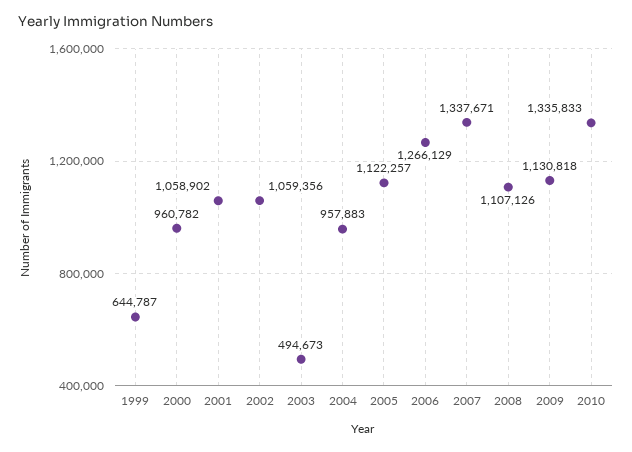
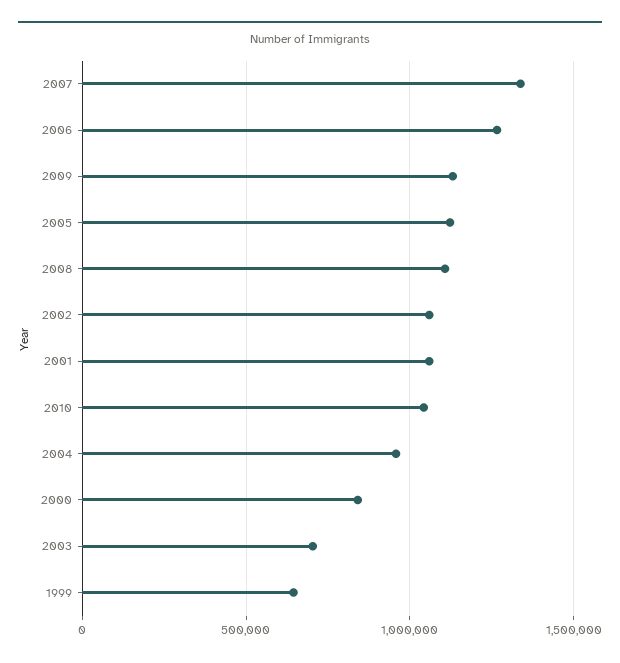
  {
    "1999": 644787,
-   "2000": 960782,
+   "2000": 850000,
    "2001": 1058902,
    "2002": 1059356,
-   "2003": 494673,
+   "2003": 700000,
    "2004": 957883,
    "2005": 1122257,
    "2006": 1266129,
    "2007": 1337671,
    "2008": 1107126,
    "2009": 1130818,
-   "2010": 1335833
+   "2010": 1050000
  }

